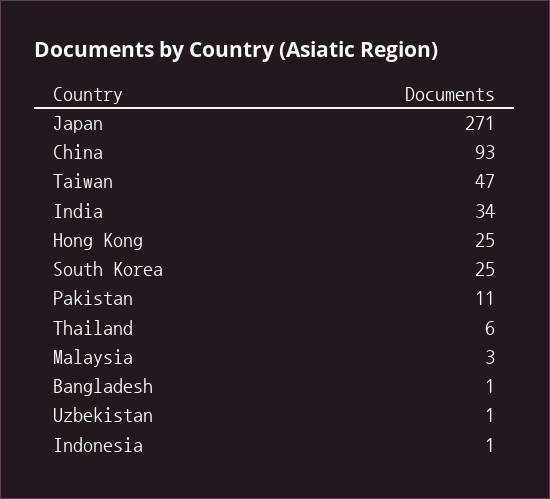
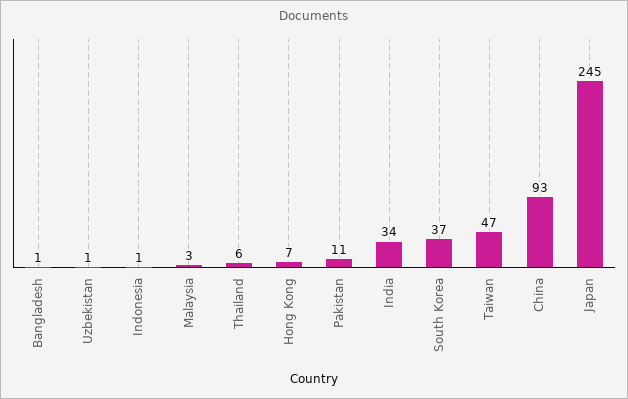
  {
-   "Japan": 271,
+   "Japan": 245,
    "China": 93,
    "Taiwan": 47,
    "India": 34,
-   "Hong Kong": 25,
+   "Hong Kong": 7,
-   "South Korea": 25,
+   "South Korea": 37,
    "Pakistan": 11,
    "Thailand": 6,
    "Malaysia": 3,
    "Bangladesh": 1,
    "Uzbekistan": 1,
    "Indonesia": 1
  }

